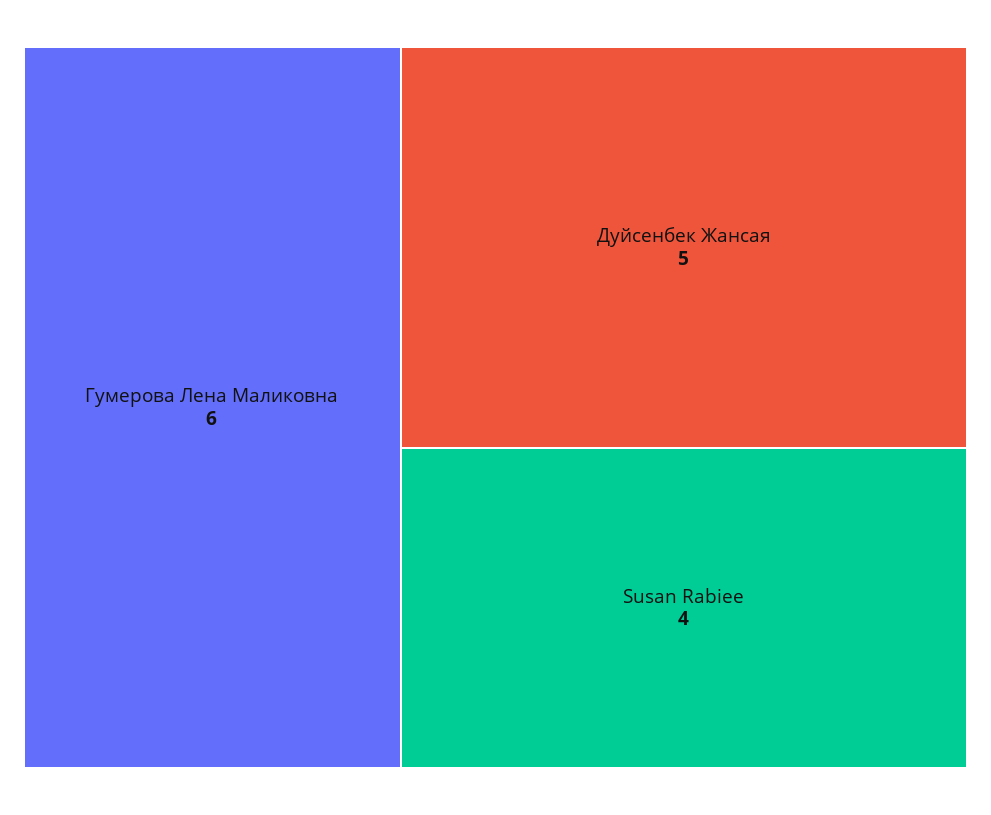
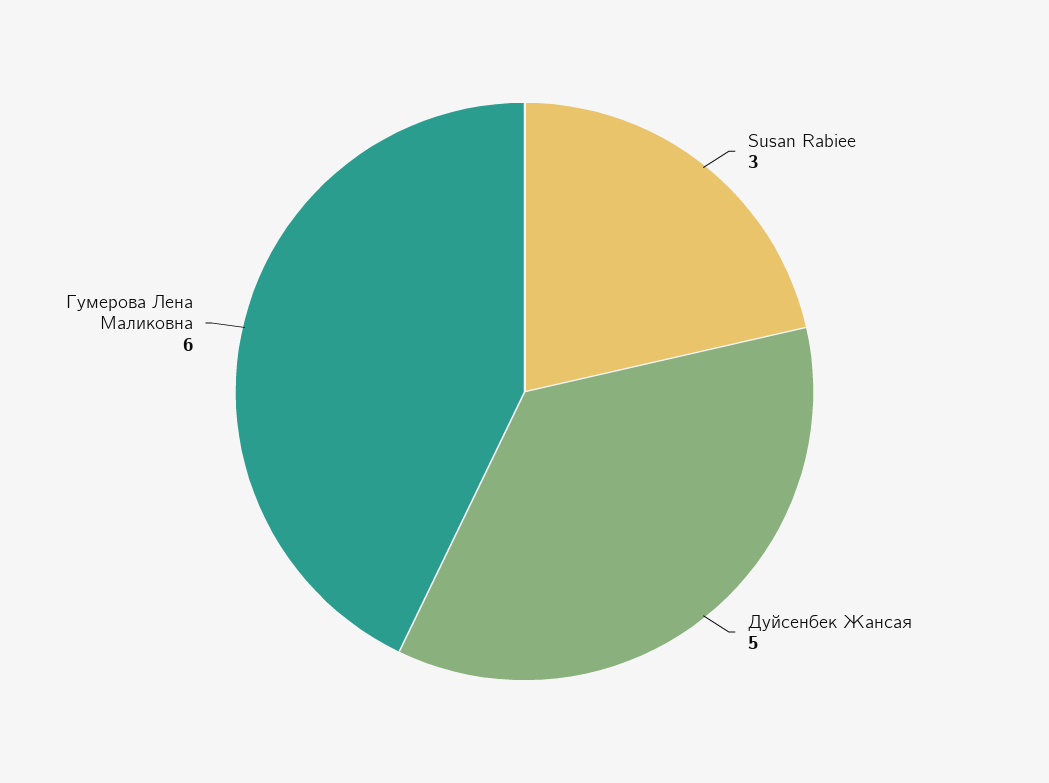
  {
    "Гумерова Лена Маликовна": 6,
    "Дуйсенбек Жансая": 5,
-   "Susan Rabiee": 4
+   "Susan Rabiee": 3
  }

